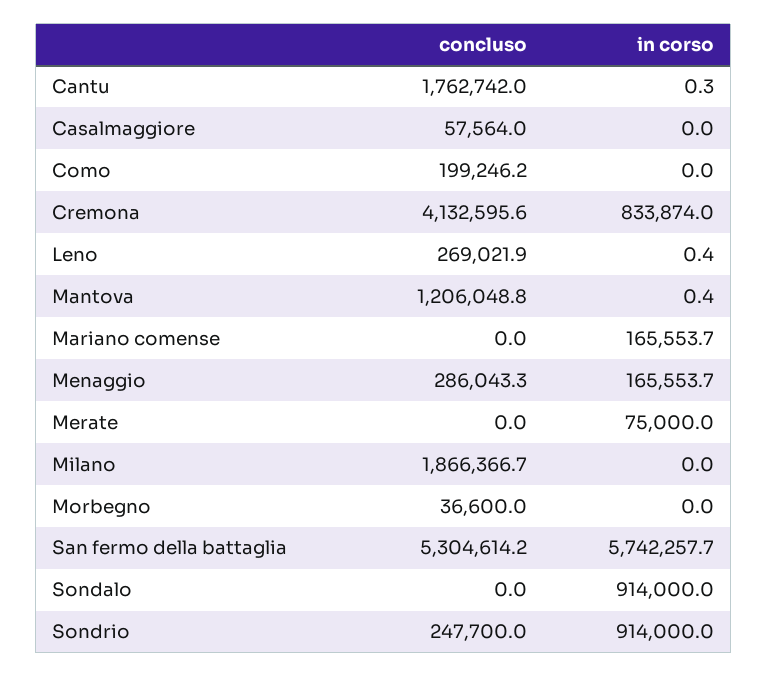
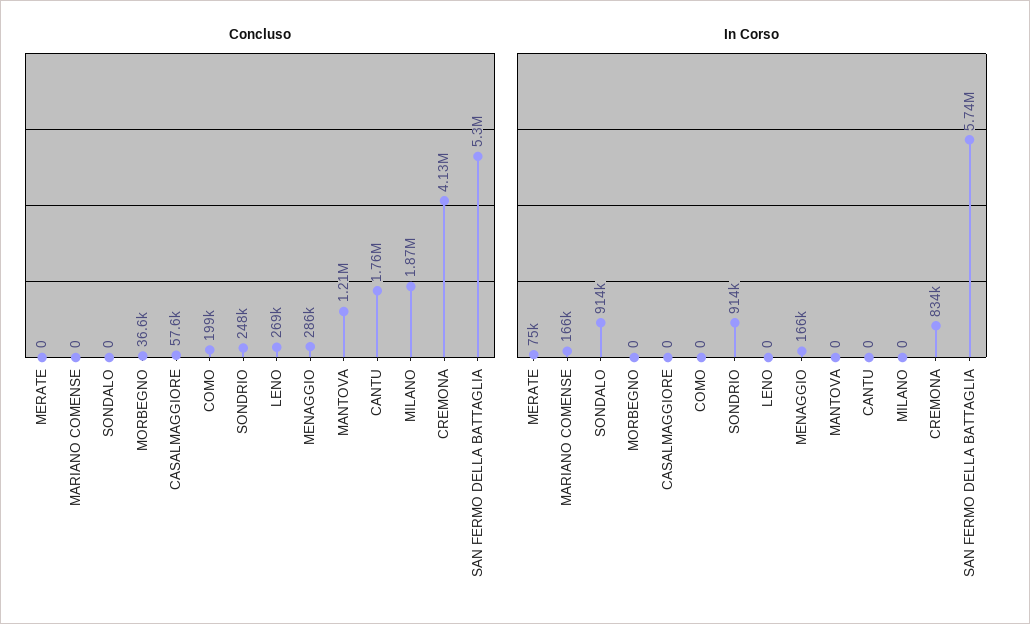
  {
    "concluso": {
      "Cantu": 1762742,
      "Casalmaggiore": 57564,
      "Como": 199246.2,
      "Cremona": 4132595.6,
      "Leno": 269021.9,
      "Mantova": 1206048.8,
      "Mariano comense": 0,
      "Menaggio": 286043.3,
      "Merate": 0,
      "Milano": 1866366.7,
      "Morbegno": 36600,
      "San fermo della battaglia": 5304614.2,
      "Sondalo": 0,
      "Sondrio": 247700
    },
    "in corso": {
-     "Cantu": 0.3,
+     "Cantu": 0,
      "Casalmaggiore": 0,
      "Como": 0,
      "Cremona": 833874,
-     "Leno": 0.4,
+     "Leno": 0,
-     "Mantova": 0.4,
+     "Mantova": 0,
      "Mariano comense": 165553.7,
      "Menaggio": 165553.7,
      "Merate": 75000,
      "Milano": 0,
      "Morbegno": 0,
      "San fermo della battaglia": 5742257.7,
      "Sondalo": 914000,
      "Sondrio": 914000
    }
  }

